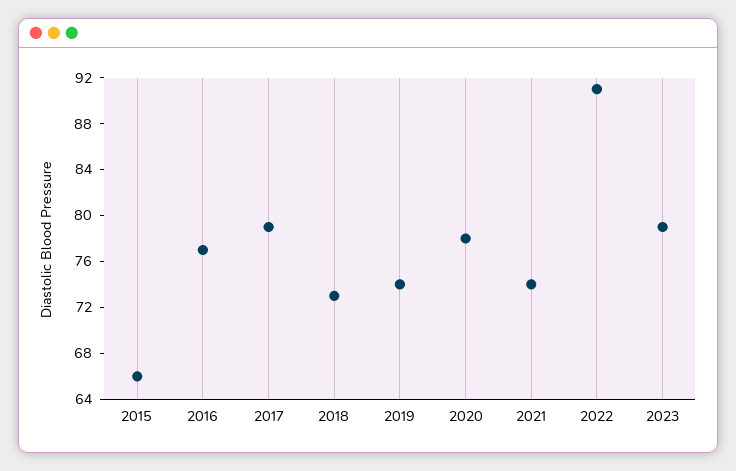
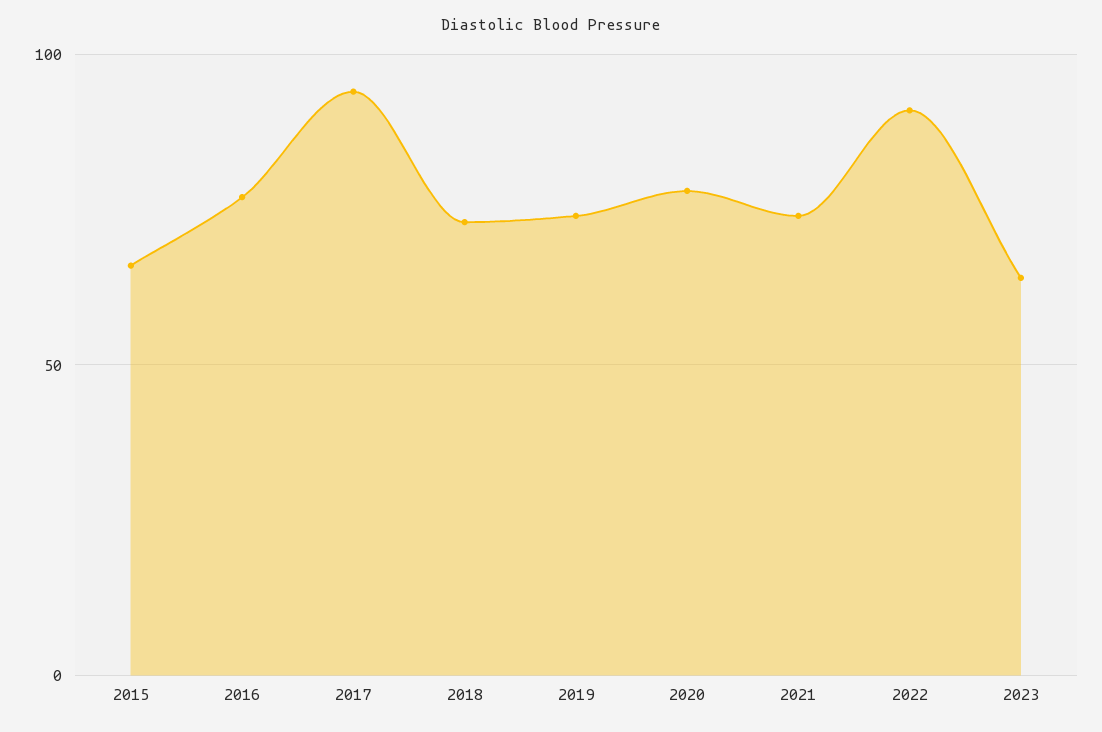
  {
    "2015": 66,
    "2016": 77,
-   "2017": 79,
+   "2017": 95,
    "2018": 73,
    "2019": 74,
    "2020": 78,
    "2021": 74,
    "2022": 91,
-   "2023": 79
+   "2023": 65
  }

